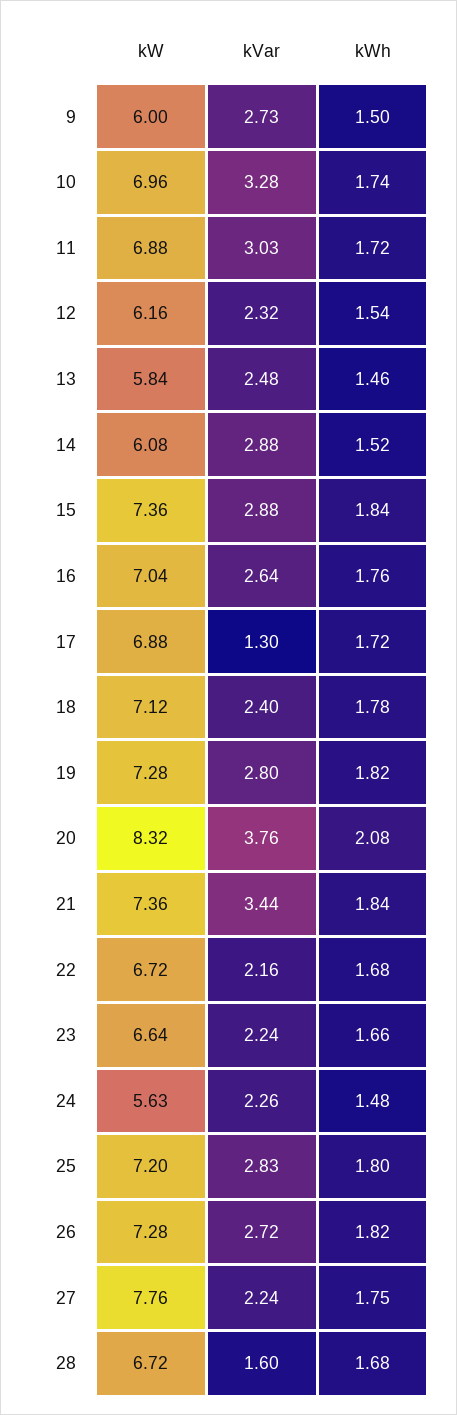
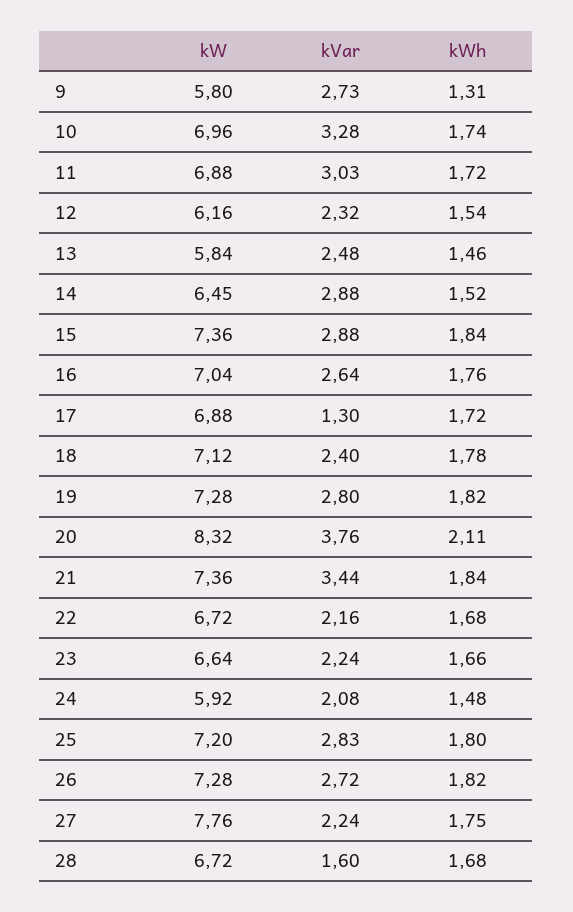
  {
    "kW": {
-     "9": 6,
+     "9": 5.8,
      "10": 6.96,
      "11": 6.88,
      "12": 6.16,
      "13": 5.84,
-     "14": 6.08,
+     "14": 6.45,
      "15": 7.36,
      "16": 7.04,
      "17": 6.88,
      "18": 7.12,
      "19": 7.28,
      "20": 8.32,
      "21": 7.36,
      "22": 6.72,
      "23": 6.64,
-     "24": 5.63,
+     "24": 5.92,
      "25": 7.2,
      "26": 7.28,
      "27": 7.76,
      "28": 6.72
    },
    "kVar": {
      "9": 2.73,
      "10": 3.28,
      "11": 3.03,
      "12": 2.32,
      "13": 2.48,
      "14": 2.88,
      "15": 2.88,
      "16": 2.64,
      "17": 1.3,
      "18": 2.4,
      "19": 2.8,
      "20": 3.76,
      "21": 3.44,
      "22": 2.16,
      "23": 2.24,
-     "24": 2.26,
+     "24": 2.08,
      "25": 2.83,
      "26": 2.72,
      "27": 2.24,
      "28": 1.6
    },
    "kWh": {
-     "9": 1.5,
+     "9": 1.31,
      "10": 1.74,
      "11": 1.72,
      "12": 1.54,
      "13": 1.46,
      "14": 1.52,
      "15": 1.84,
      "16": 1.76,
      "17": 1.72,
      "18": 1.78,
      "19": 1.82,
-     "20": 2.08,
+     "20": 2.11,
      "21": 1.84,
      "22": 1.68,
      "23": 1.66,
      "24": 1.48,
      "25": 1.8,
      "26": 1.82,
      "27": 1.75,
      "28": 1.68
    }
  }

